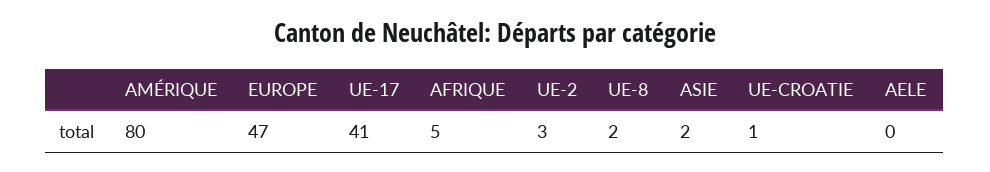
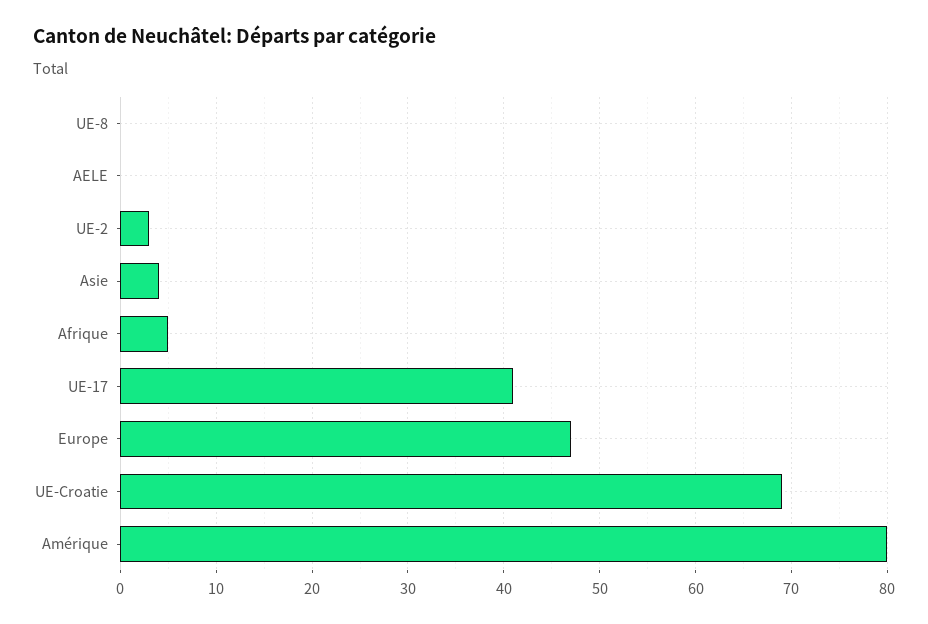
  {
    "AMÉRIQUE": 80,
    "EUROPE": 47,
    "UE-17": 41,
    "AFRIQUE": 5,
    "UE-2": 3,
-   "UE-8": 2,
+   "UE-8": 0,
-   "ASIE": 2,
+   "ASIE": 4,
-   "UE-CROATIE": 1,
+   "UE-CROATIE": 69,
    "AELE": 0
  }

